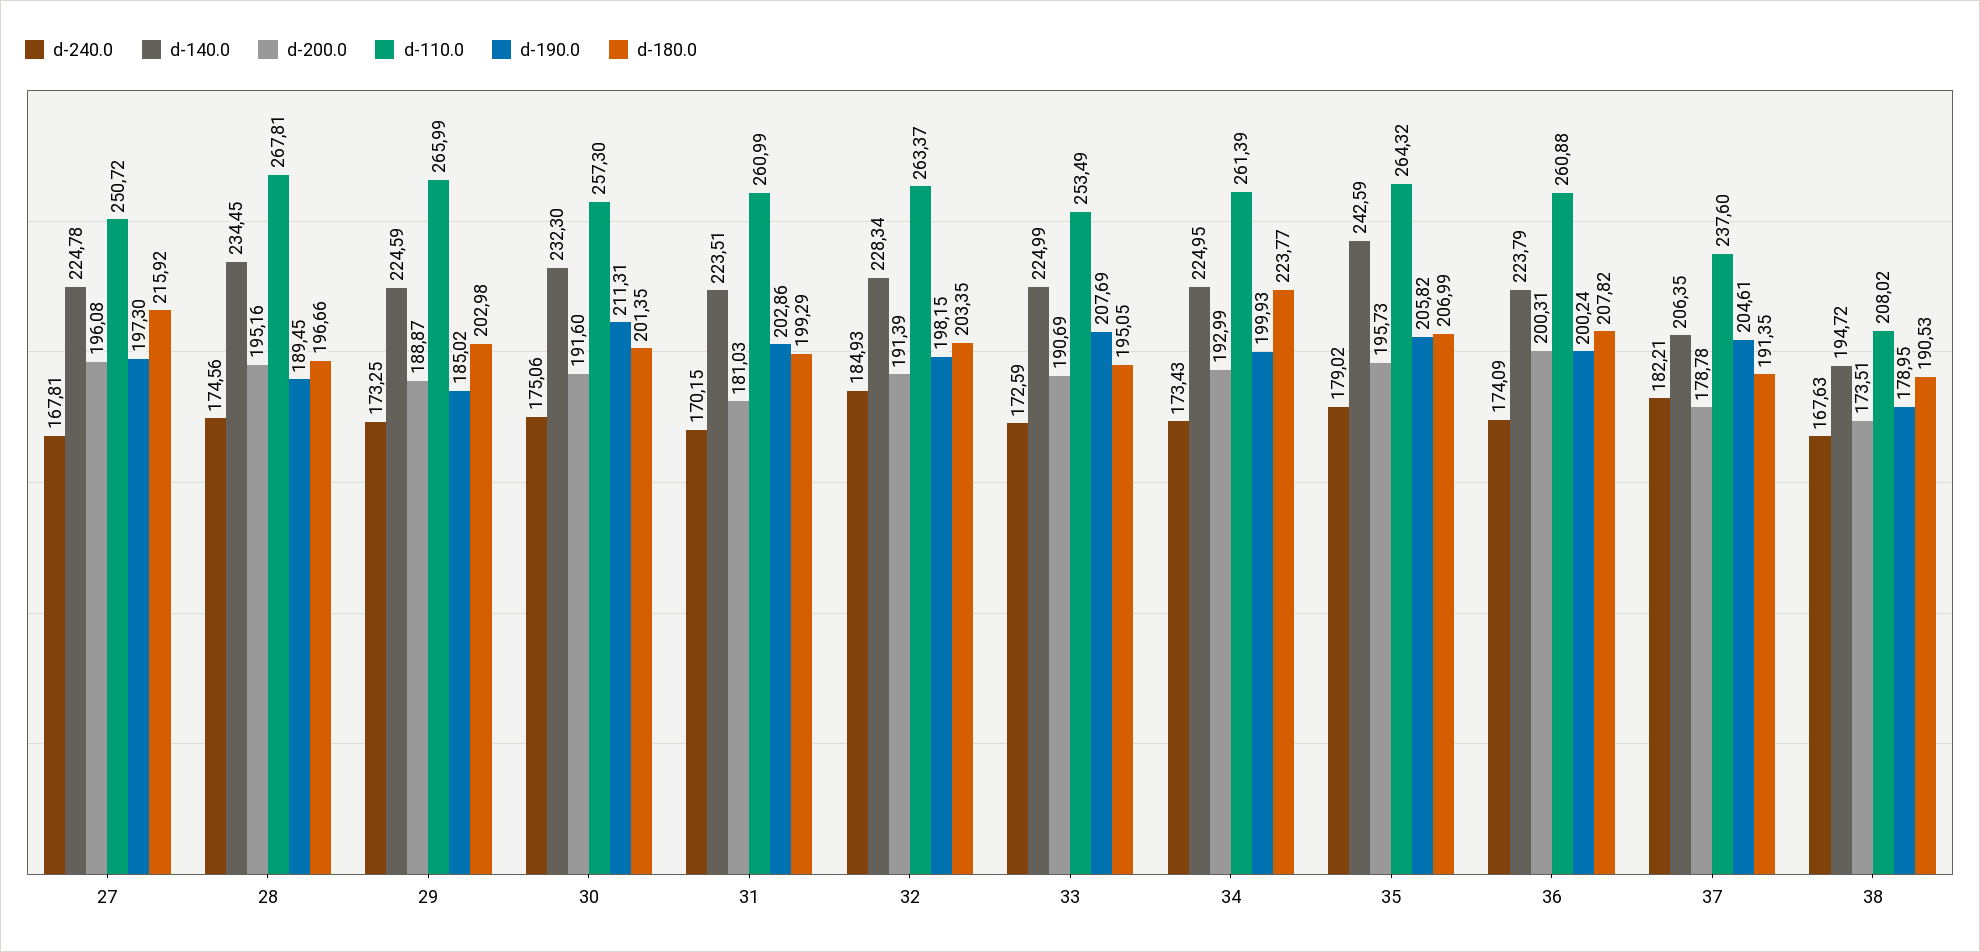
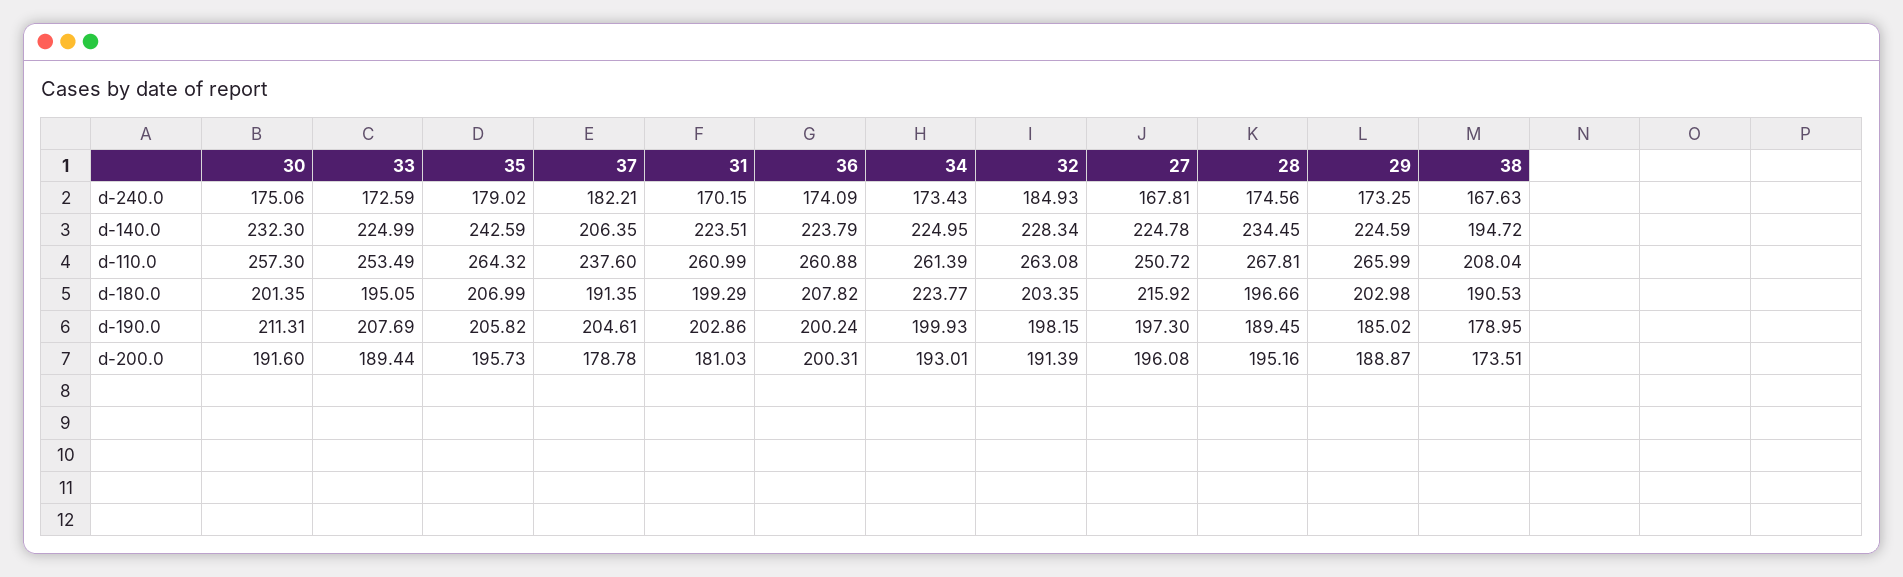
  {
    "d-240.0": {
      "27": 167.81,
      "28": 174.56,
      "29": 173.25,
      "30": 175.06,
      "31": 170.15,
      "32": 184.93,
      "33": 172.59,
      "34": 173.43,
      "35": 179.02,
      "36": 174.09,
      "37": 182.21,
      "38": 167.63
    },
    "d-140.0": {
      "27": 224.78,
      "28": 234.45,
      "29": 224.59,
      "30": 232.3,
      "31": 223.51,
      "32": 228.34,
      "33": 224.99,
      "34": 224.95,
      "35": 242.59,
      "36": 223.79,
      "37": 206.35,
      "38": 194.72
    },
    "d-200.0": {
      "27": 196.08,
      "28": 195.16,
      "29": 188.87,
      "30": 191.6,
      "31": 181.03,
      "32": 191.39,
-     "33": 190.69,
+     "33": 189.44,
-     "34": 192.99,
+     "34": 193.01,
      "35": 195.73,
      "36": 200.31,
      "37": 178.78,
      "38": 173.51
    },
    "d-110.0": {
      "27": 250.72,
      "28": 267.81,
      "29": 265.99,
      "30": 257.3,
      "31": 260.99,
-     "32": 263.37,
+     "32": 263.08,
      "33": 253.49,
      "34": 261.39,
      "35": 264.32,
      "36": 260.88,
      "37": 237.6,
-     "38": 208.02
+     "38": 208.04
    },
    "d-190.0": {
      "27": 197.3,
      "28": 189.45,
      "29": 185.02,
      "30": 211.31,
      "31": 202.86,
      "32": 198.15,
      "33": 207.69,
      "34": 199.93,
      "35": 205.82,
      "36": 200.24,
      "37": 204.61,
      "38": 178.95
    },
    "d-180.0": {
      "27": 215.92,
      "28": 196.66,
      "29": 202.98,
      "30": 201.35,
      "31": 199.29,
      "32": 203.35,
      "33": 195.05,
      "34": 223.77,
      "35": 206.99,
      "36": 207.82,
      "37": 191.35,
      "38": 190.53
    }
  }

